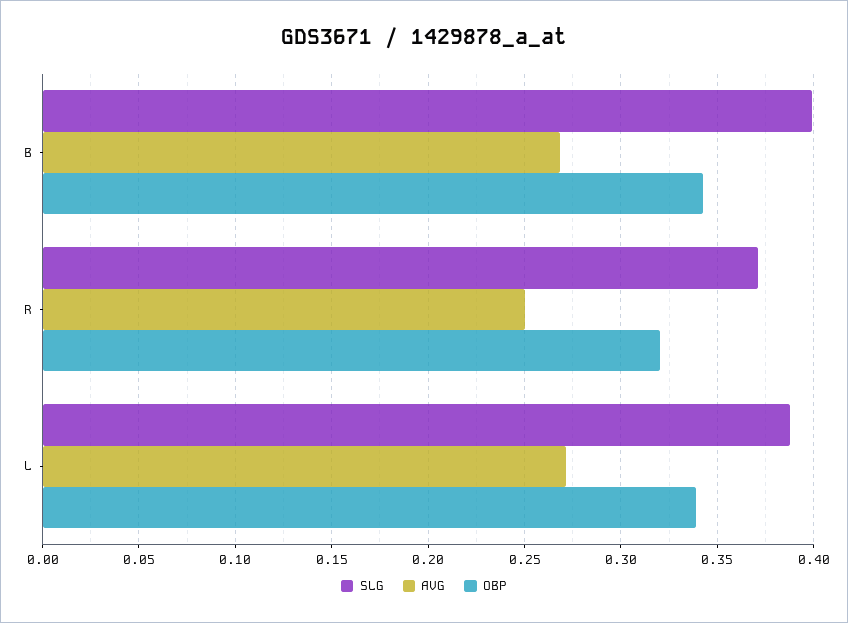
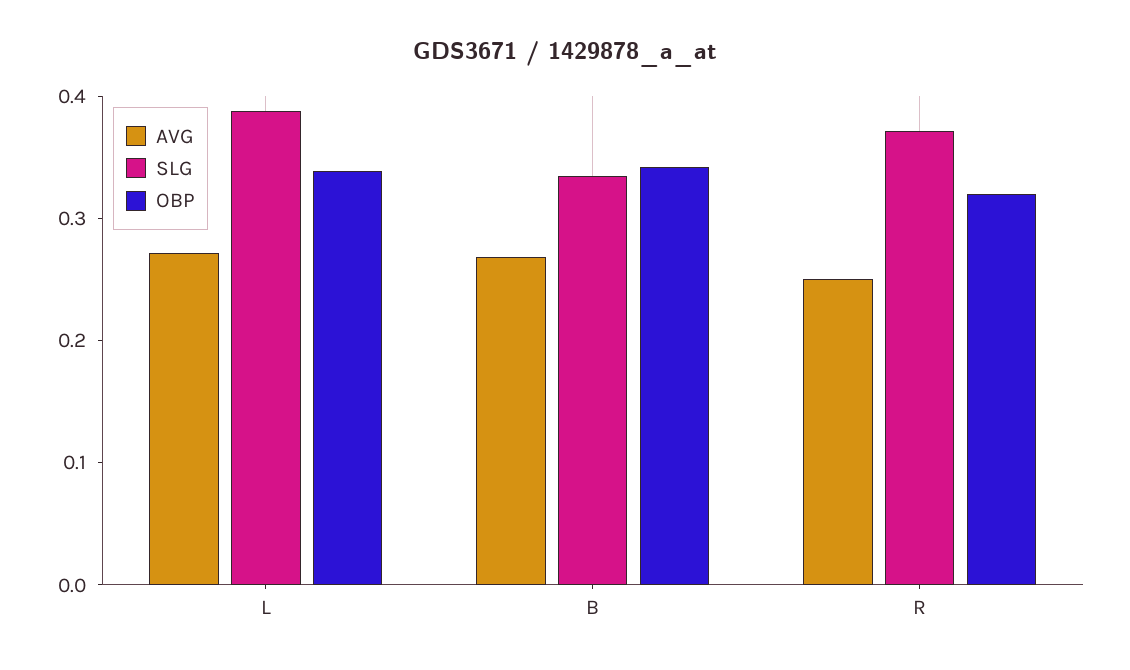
  {
    "SLG": {
-     "B": 0.4,
+     "B": 0.34,
      "R": 0.37,
      "L": 0.39
    },
    "AVG": {
      "B": 0.27,
      "R": 0.25,
      "L": 0.27
    },
    "OBP": {
      "B": 0.34,
      "R": 0.32,
      "L": 0.34
    }
  }

